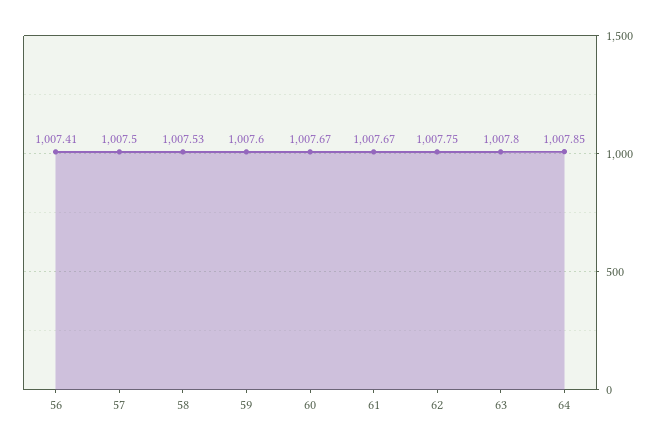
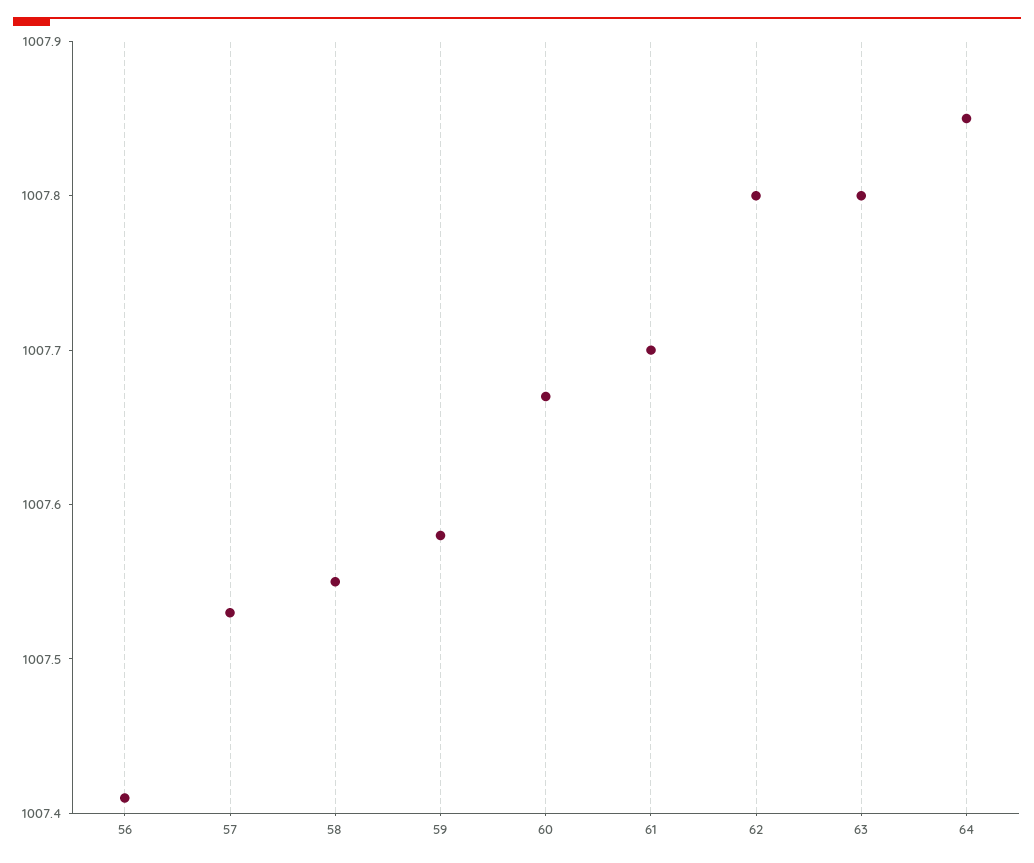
  {
    "56": 1007.41,
-   "57": 1007.5,
+   "57": 1007.53,
-   "58": 1007.53,
+   "58": 1007.55,
-   "59": 1007.6,
+   "59": 1007.58,
    "60": 1007.67,
-   "61": 1007.67,
+   "61": 1007.7,
-   "62": 1007.75,
+   "62": 1007.8,
    "63": 1007.8,
    "64": 1007.85
  }

